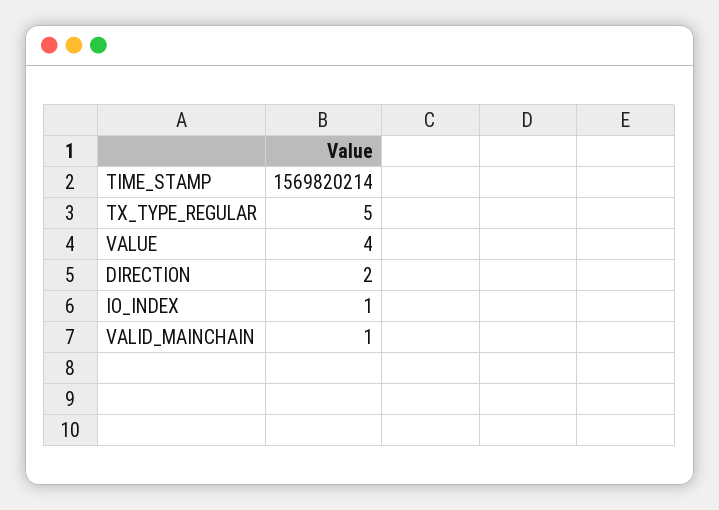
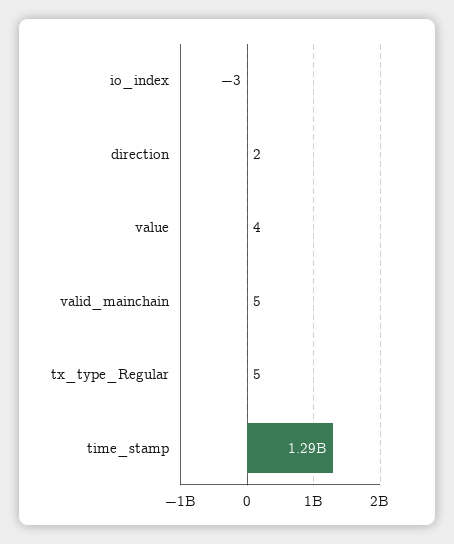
  {
-   "TIME_STAMP": 1569820214,
+   "TIME_STAMP": 1290000000,
    "TX_TYPE_REGULAR": 5,
    "VALUE": 4,
    "DIRECTION": 2,
-   "IO_INDEX": 1,
+   "IO_INDEX": -3,
-   "VALID_MAINCHAIN": 1
+   "VALID_MAINCHAIN": 5
  }

